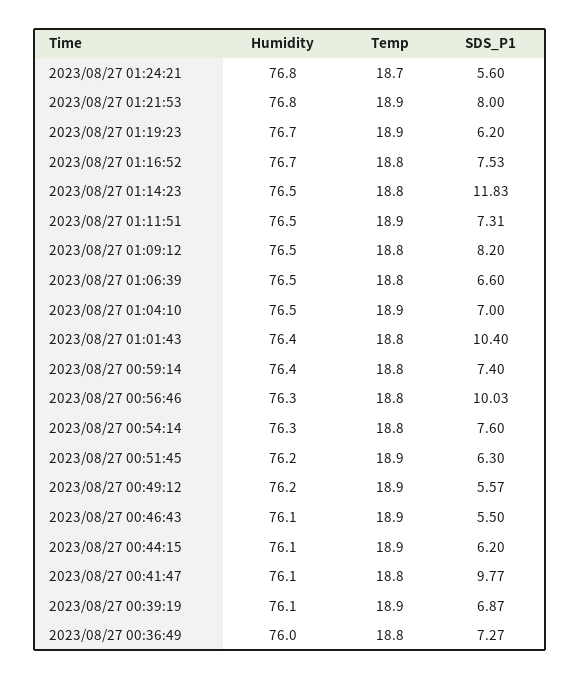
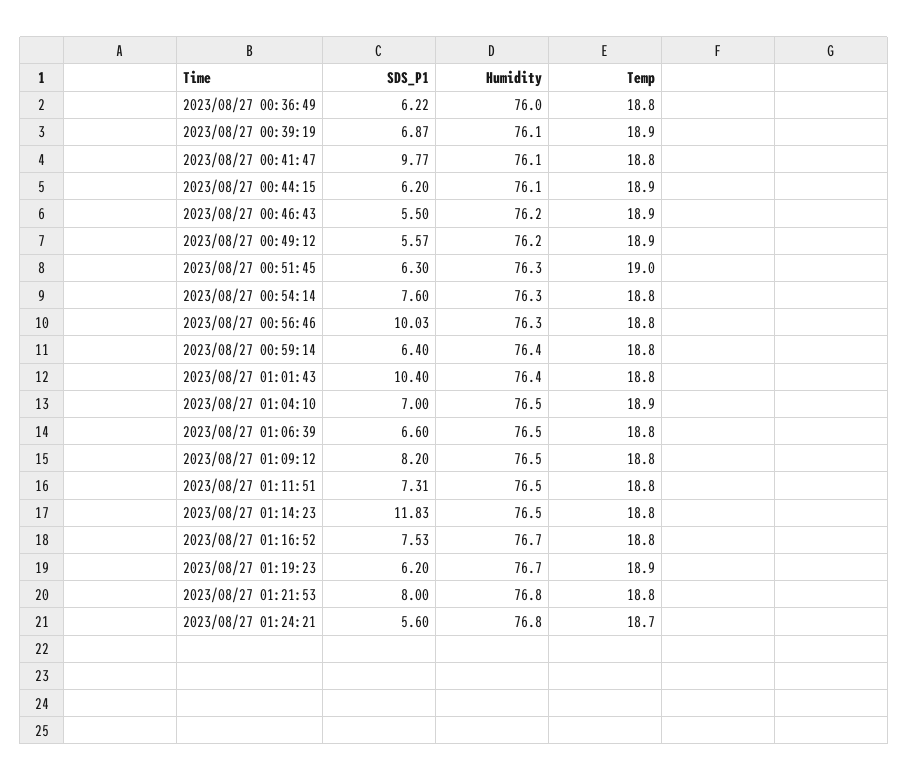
  {
    "Humidity": {
      "2023/08/27 01:24:21": 76.8,
      "2023/08/27 01:21:53": 76.8,
      "2023/08/27 01:19:23": 76.7,
      "2023/08/27 01:16:52": 76.7,
      "2023/08/27 01:14:23": 76.5,
      "2023/08/27 01:11:51": 76.5,
      "2023/08/27 01:09:12": 76.5,
      "2023/08/27 01:06:39": 76.5,
      "2023/08/27 01:04:10": 76.5,
      "2023/08/27 01:01:43": 76.4,
      "2023/08/27 00:59:14": 76.4,
      "2023/08/27 00:56:46": 76.3,
      "2023/08/27 00:54:14": 76.3,
-     "2023/08/27 00:51:45": 76.2,
+     "2023/08/27 00:51:45": 76.3,
      "2023/08/27 00:49:12": 76.2,
-     "2023/08/27 00:46:43": 76.1,
+     "2023/08/27 00:46:43": 76.2,
      "2023/08/27 00:44:15": 76.1,
      "2023/08/27 00:41:47": 76.1,
      "2023/08/27 00:39:19": 76.1,
      "2023/08/27 00:36:49": 76
    },
    "Temp": {
      "2023/08/27 01:24:21": 18.7,
-     "2023/08/27 01:21:53": 18.9,
+     "2023/08/27 01:21:53": 18.8,
      "2023/08/27 01:19:23": 18.9,
      "2023/08/27 01:16:52": 18.8,
      "2023/08/27 01:14:23": 18.8,
-     "2023/08/27 01:11:51": 18.9,
+     "2023/08/27 01:11:51": 18.8,
      "2023/08/27 01:09:12": 18.8,
      "2023/08/27 01:06:39": 18.8,
      "2023/08/27 01:04:10": 18.9,
      "2023/08/27 01:01:43": 18.8,
      "2023/08/27 00:59:14": 18.8,
      "2023/08/27 00:56:46": 18.8,
      "2023/08/27 00:54:14": 18.8,
-     "2023/08/27 00:51:45": 18.9,
+     "2023/08/27 00:51:45": 19,
      "2023/08/27 00:49:12": 18.9,
      "2023/08/27 00:46:43": 18.9,
      "2023/08/27 00:44:15": 18.9,
      "2023/08/27 00:41:47": 18.8,
      "2023/08/27 00:39:19": 18.9,
      "2023/08/27 00:36:49": 18.8
    },
    "SDS_P1": {
      "2023/08/27 01:24:21": 5.6,
      "2023/08/27 01:21:53": 8,
      "2023/08/27 01:19:23": 6.2,
      "2023/08/27 01:16:52": 7.53,
      "2023/08/27 01:14:23": 11.83,
      "2023/08/27 01:11:51": 7.31,
      "2023/08/27 01:09:12": 8.2,
      "2023/08/27 01:06:39": 6.6,
      "2023/08/27 01:04:10": 7,
      "2023/08/27 01:01:43": 10.4,
-     "2023/08/27 00:59:14": 7.4,
+     "2023/08/27 00:59:14": 6.4,
      "2023/08/27 00:56:46": 10.03,
      "2023/08/27 00:54:14": 7.6,
      "2023/08/27 00:51:45": 6.3,
      "2023/08/27 00:49:12": 5.57,
      "2023/08/27 00:46:43": 5.5,
      "2023/08/27 00:44:15": 6.2,
      "2023/08/27 00:41:47": 9.77,
      "2023/08/27 00:39:19": 6.87,
-     "2023/08/27 00:36:49": 7.27
+     "2023/08/27 00:36:49": 6.22
    }
  }

